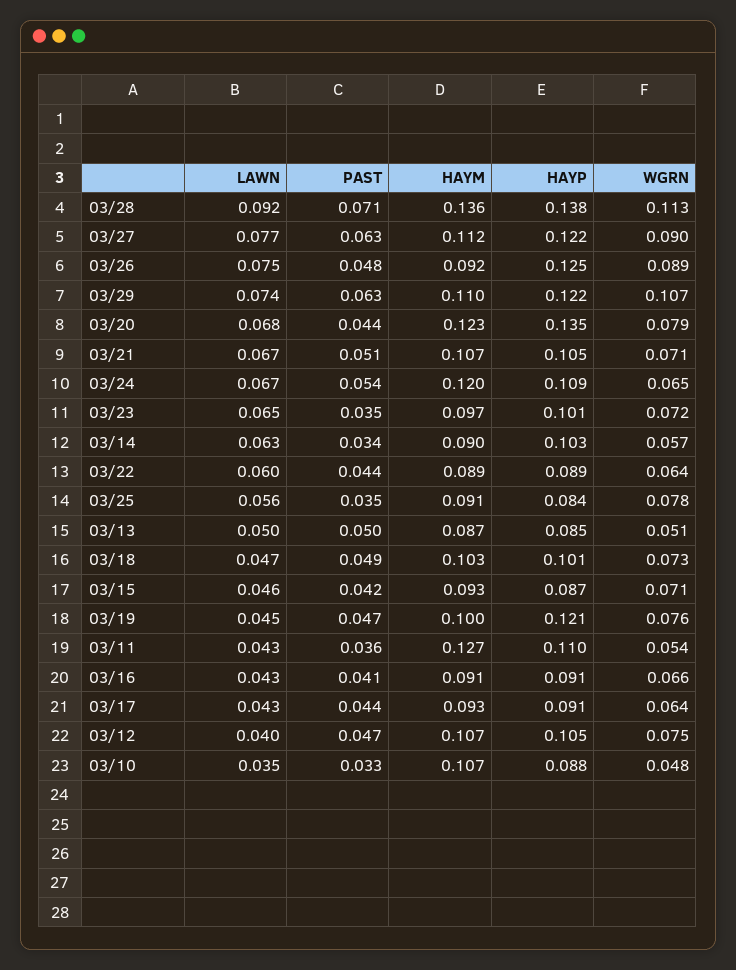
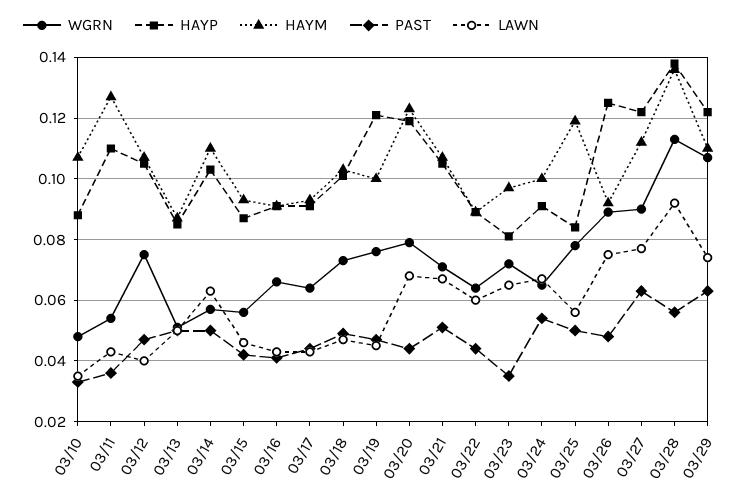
  {
    "LAWN": {
      "03/28": 0.092,
      "03/27": 0.077,
      "03/26": 0.075,
      "03/29": 0.074,
      "03/20": 0.068,
      "03/21": 0.067,
      "03/24": 0.067,
      "03/23": 0.065,
      "03/14": 0.063,
      "03/22": 0.06,
      "03/25": 0.056,
      "03/13": 0.05,
      "03/18": 0.047,
      "03/15": 0.046,
      "03/19": 0.045,
      "03/11": 0.043,
      "03/16": 0.043,
      "03/17": 0.043,
      "03/12": 0.04,
      "03/10": 0.035
    },
    "PAST": {
-     "03/28": 0.071,
+     "03/28": 0.055,
      "03/27": 0.063,
      "03/26": 0.048,
      "03/29": 0.063,
      "03/20": 0.044,
      "03/21": 0.051,
      "03/24": 0.054,
      "03/23": 0.035,
-     "03/14": 0.034,
+     "03/14": 0.05,
      "03/22": 0.044,
-     "03/25": 0.035,
+     "03/25": 0.05,
      "03/13": 0.05,
      "03/18": 0.049,
      "03/15": 0.042,
      "03/19": 0.047,
      "03/11": 0.036,
      "03/16": 0.041,
      "03/17": 0.044,
      "03/12": 0.047,
      "03/10": 0.033
    },
    "HAYM": {
      "03/28": 0.136,
      "03/27": 0.112,
      "03/26": 0.092,
      "03/29": 0.11,
      "03/20": 0.123,
      "03/21": 0.107,
-     "03/24": 0.12,
+     "03/24": 0.1,
      "03/23": 0.097,
-     "03/14": 0.09,
+     "03/14": 0.11,
      "03/22": 0.089,
-     "03/25": 0.091,
+     "03/25": 0.12,
      "03/13": 0.087,
      "03/18": 0.103,
      "03/15": 0.093,
      "03/19": 0.1,
      "03/11": 0.127,
      "03/16": 0.091,
      "03/17": 0.093,
      "03/12": 0.107,
      "03/10": 0.107
    },
    "HAYP": {
      "03/28": 0.138,
      "03/27": 0.122,
      "03/26": 0.125,
      "03/29": 0.122,
-     "03/20": 0.135,
+     "03/20": 0.12,
      "03/21": 0.105,
-     "03/24": 0.109,
+     "03/24": 0.09,
-     "03/23": 0.101,
+     "03/23": 0.08,
      "03/14": 0.103,
      "03/22": 0.089,
      "03/25": 0.084,
      "03/13": 0.085,
      "03/18": 0.101,
      "03/15": 0.087,
      "03/19": 0.121,
      "03/11": 0.11,
      "03/16": 0.091,
      "03/17": 0.091,
      "03/12": 0.105,
      "03/10": 0.088
    },
    "WGRN": {
      "03/28": 0.113,
      "03/27": 0.09,
      "03/26": 0.089,
      "03/29": 0.107,
      "03/20": 0.079,
      "03/21": 0.071,
      "03/24": 0.065,
      "03/23": 0.072,
      "03/14": 0.057,
      "03/22": 0.064,
      "03/25": 0.078,
      "03/13": 0.051,
      "03/18": 0.073,
-     "03/15": 0.071,
+     "03/15": 0.055,
      "03/19": 0.076,
      "03/11": 0.054,
      "03/16": 0.066,
      "03/17": 0.064,
      "03/12": 0.075,
      "03/10": 0.048
    }
  }

